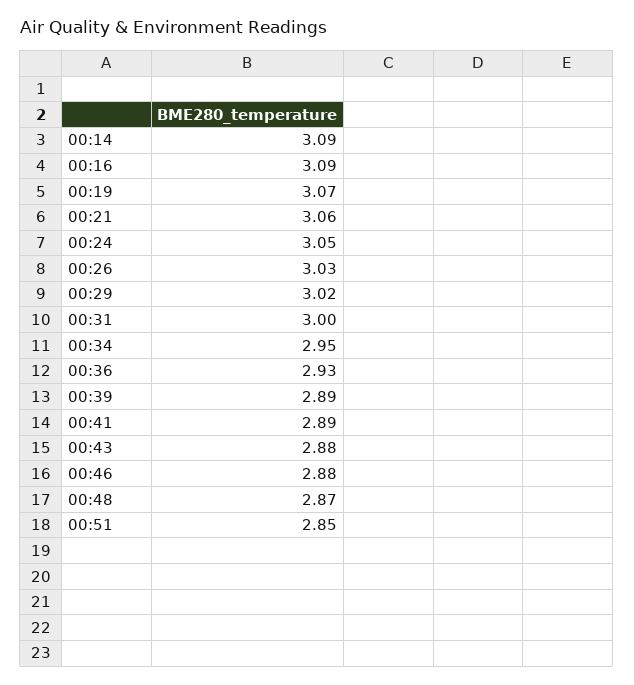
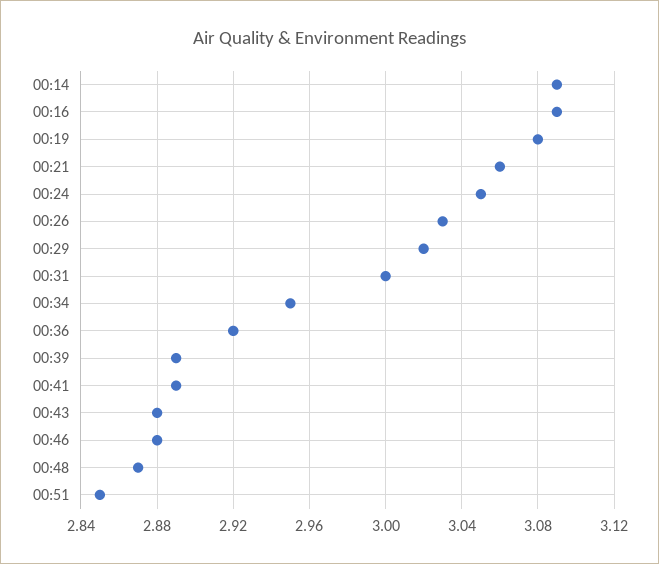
  {
    "00:14": 3.09,
    "00:16": 3.09,
-   "00:19": 3.07,
+   "00:19": 3.08,
    "00:21": 3.06,
    "00:24": 3.05,
    "00:26": 3.03,
    "00:29": 3.02,
    "00:31": 3,
    "00:34": 2.95,
-   "00:36": 2.93,
+   "00:36": 2.92,
    "00:39": 2.89,
    "00:41": 2.89,
    "00:43": 2.88,
    "00:46": 2.88,
    "00:48": 2.87,
    "00:51": 2.85
  }

